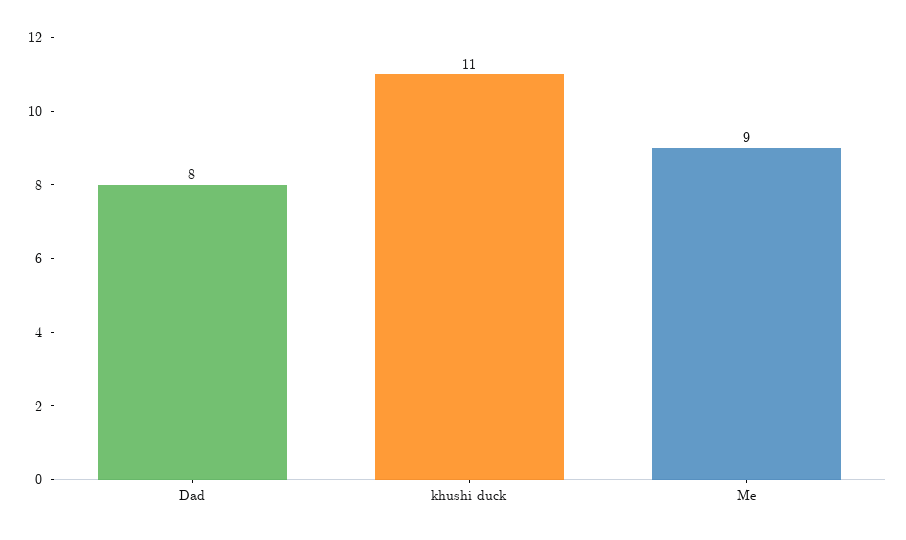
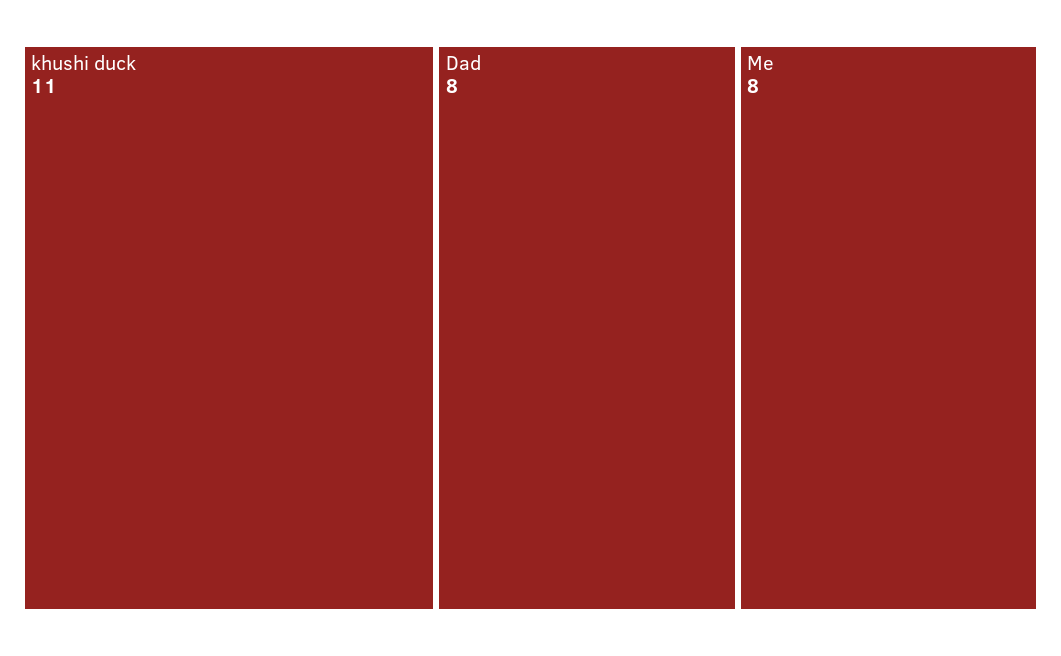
  {
    "Dad": 8,
    "khushi duck": 11,
-   "Me": 9
+   "Me": 8
  }

